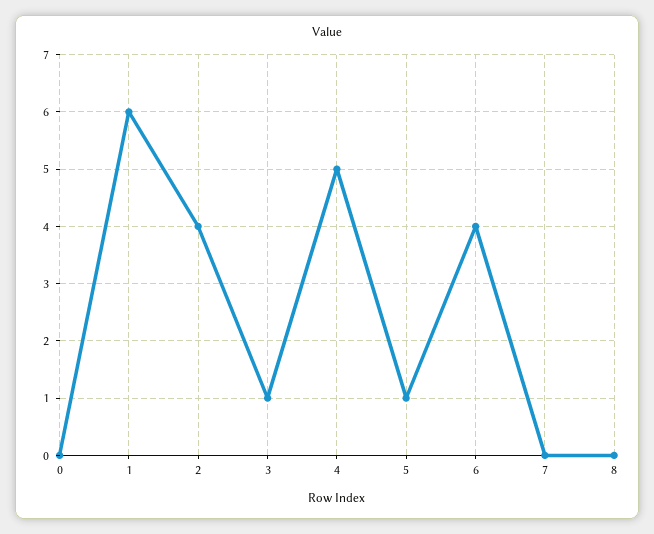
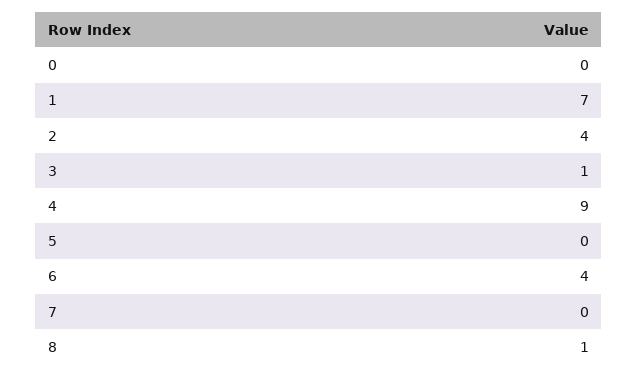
  {
    "0": 0,
-   "1": 6,
+   "1": 7,
    "2": 4,
    "3": 1,
-   "4": 5,
+   "4": 9,
-   "5": 1,
+   "5": 0,
    "6": 4,
    "7": 0,
-   "8": 0
+   "8": 1
  }

